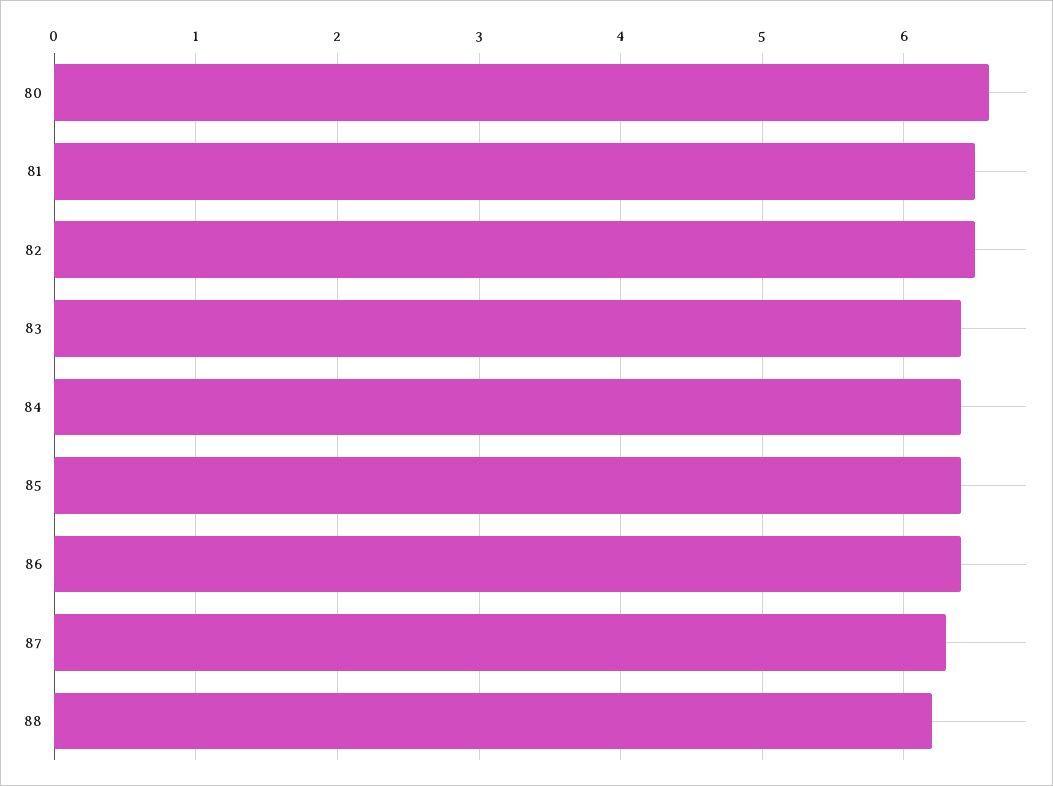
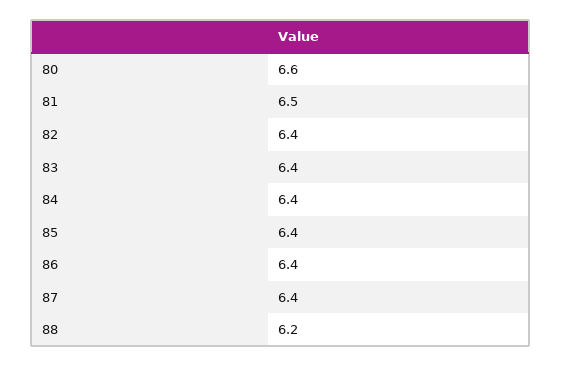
  {
    "80": 6.6,
    "81": 6.5,
-   "82": 6.5,
+   "82": 6.4,
    "83": 6.4,
    "84": 6.4,
    "85": 6.4,
    "86": 6.4,
-   "87": 6.3,
+   "87": 6.4,
    "88": 6.2
  }

